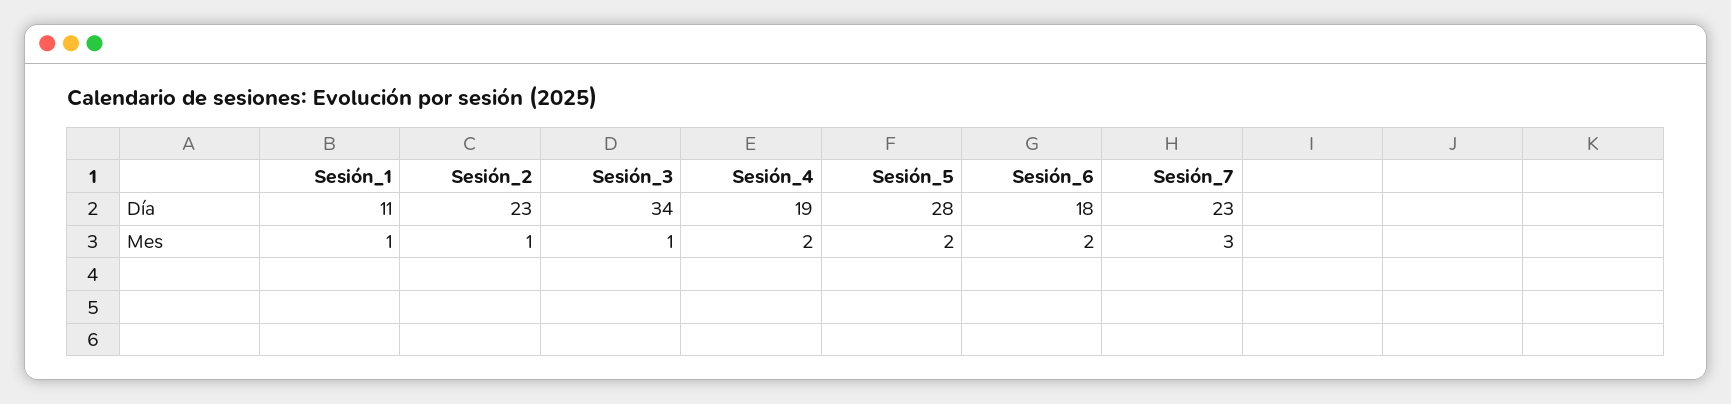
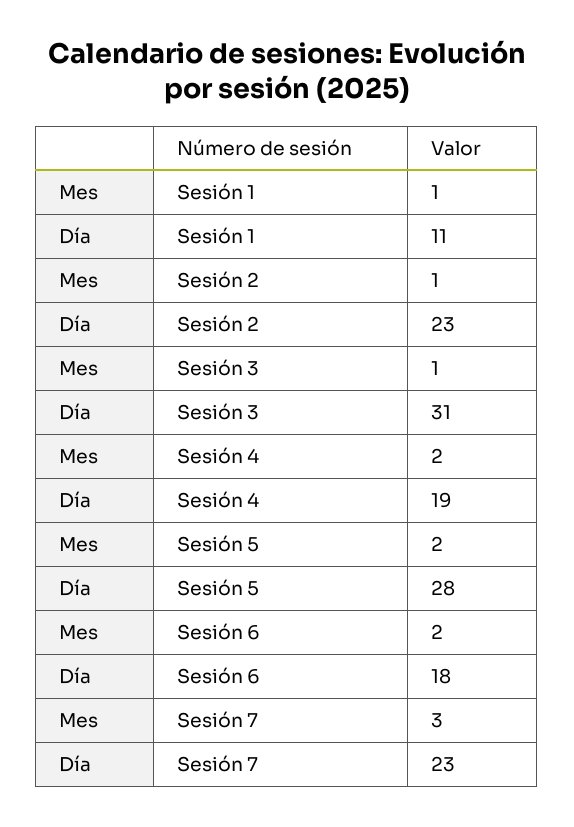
  {
    "Sesión_1": {
      "Día": 11,
      "Mes": 1
    },
    "Sesión_2": {
      "Día": 23,
      "Mes": 1
    },
    "Sesión_3": {
-     "Día": 34,
+     "Día": 31,
      "Mes": 1
    },
    "Sesión_4": {
      "Día": 19,
      "Mes": 2
    },
    "Sesión_5": {
      "Día": 28,
      "Mes": 2
    },
    "Sesión_6": {
      "Día": 18,
      "Mes": 2
    },
    "Sesión_7": {
      "Día": 23,
      "Mes": 3
    }
  }

